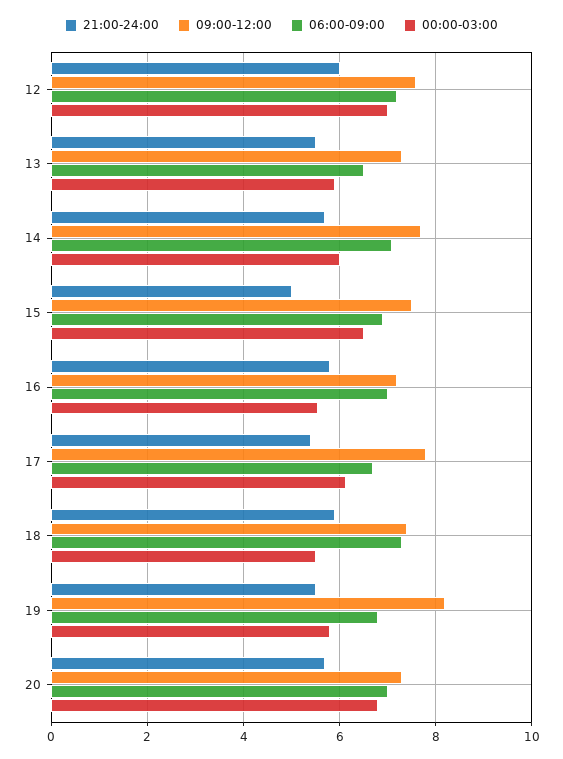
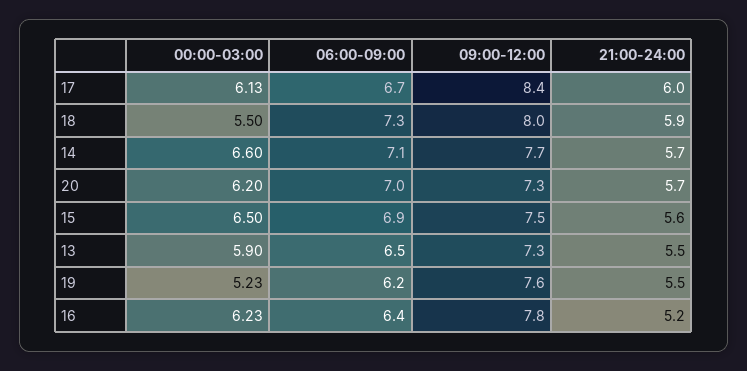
  {
    "21:00-24:00": {
-     "12": 6,
      "13": 5.5,
      "14": 5.7,
-     "15": 5,
+     "15": 5.6,
-     "16": 5.8,
+     "16": 5.2,
-     "17": 5.4,
+     "17": 6,
      "18": 5.9,
      "19": 5.5,
      "20": 5.7
    },
    "09:00-12:00": {
-     "12": 7.6,
      "13": 7.3,
      "14": 7.7,
      "15": 7.5,
-     "16": 7.2,
+     "16": 7.8,
-     "17": 7.8,
+     "17": 8.4,
-     "18": 7.4,
+     "18": 8,
-     "19": 8.2,
+     "19": 7.6,
      "20": 7.3
    },
    "06:00-09:00": {
-     "12": 7.2,
      "13": 6.5,
      "14": 7.1,
      "15": 6.9,
-     "16": 7,
+     "16": 6.4,
      "17": 6.7,
      "18": 7.3,
-     "19": 6.8,
+     "19": 6.2,
      "20": 7
    },
    "00:00-03:00": {
-     "12": 7,
      "13": 5.9,
-     "14": 6,
+     "14": 6.6,
      "15": 6.5,
-     "16": 5.6,
+     "16": 6.23,
      "17": 6.13,
      "18": 5.5,
-     "19": 5.8,
+     "19": 5.23,
-     "20": 6.8
+     "20": 6.2
    }
  }

